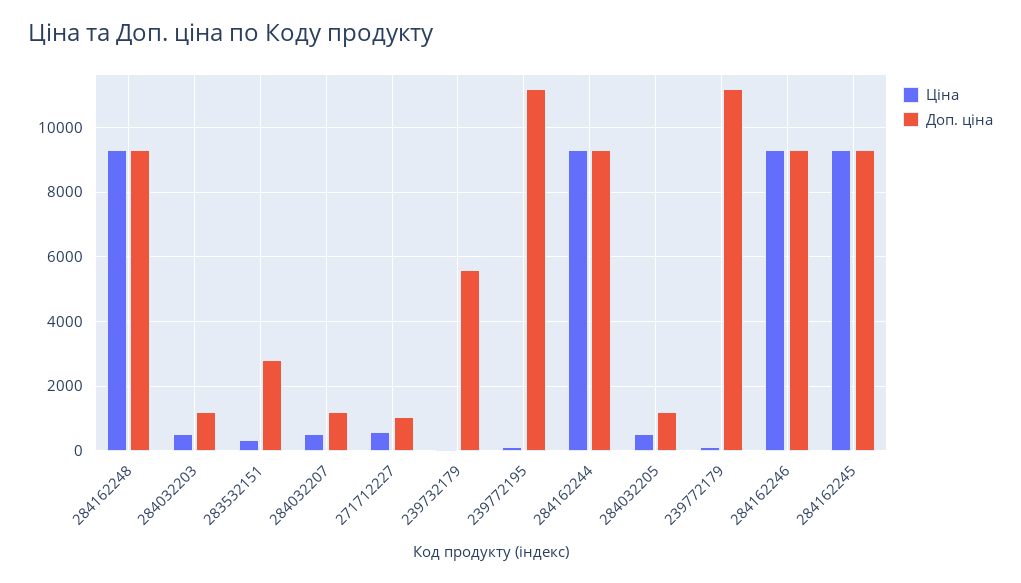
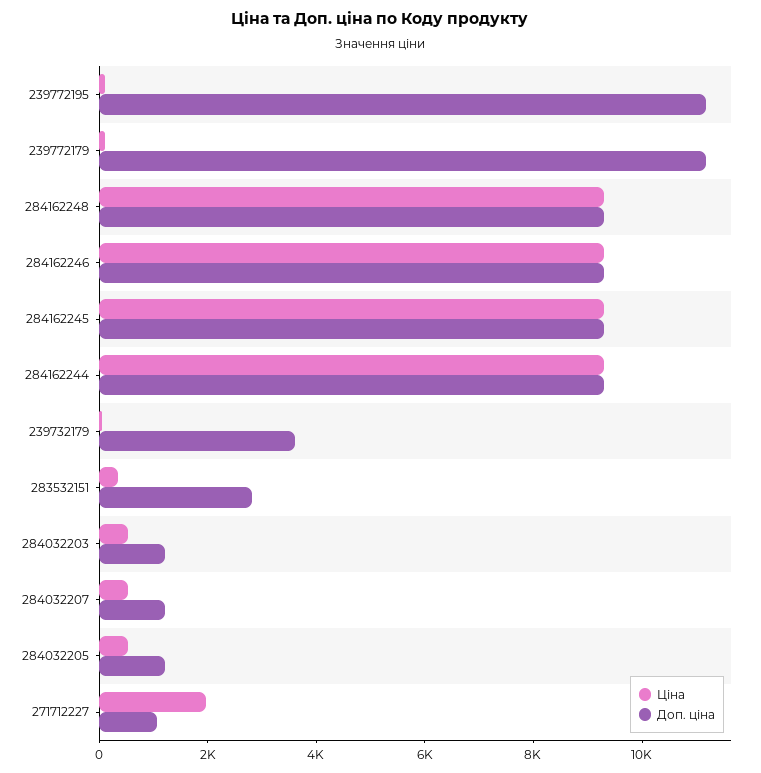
  {
    "Ціна": {
      "284162248": 9200,
      "284032203": 600,
      "283532151": 400,
      "284032207": 600,
-     "271712227": 600,
+     "271712227": 2000,
      "239732179": 0,
      "239772195": 200,
      "284162244": 9200,
      "284032205": 600,
      "239772179": 200,
      "284162246": 9200,
      "284162245": 9200
    },
    "Доп. ціна": {
      "284162248": 9200,
      "284032203": 1200,
      "283532151": 2800,
      "284032207": 1200,
      "271712227": 1000,
-     "239732179": 5600,
+     "239732179": 3500,
      "239772195": 11200,
      "284162244": 9200,
      "284032205": 1200,
      "239772179": 11200,
      "284162246": 9200,
      "284162245": 9200
    }
  }

